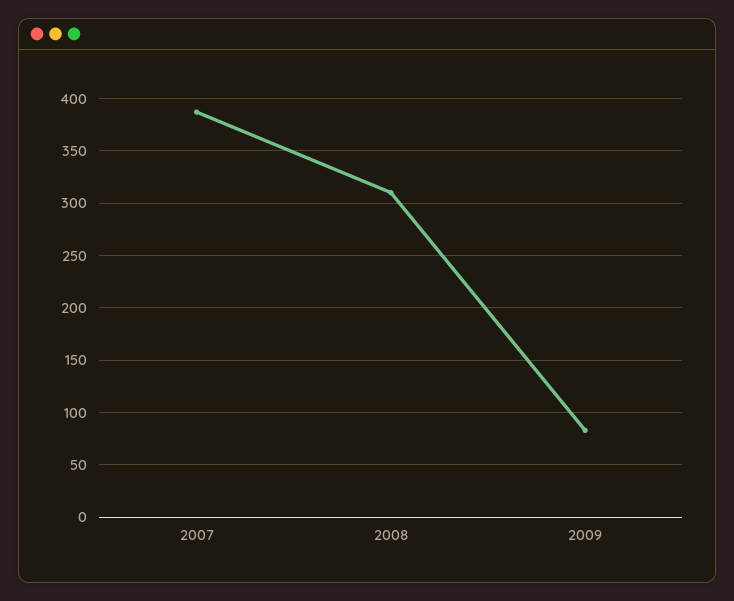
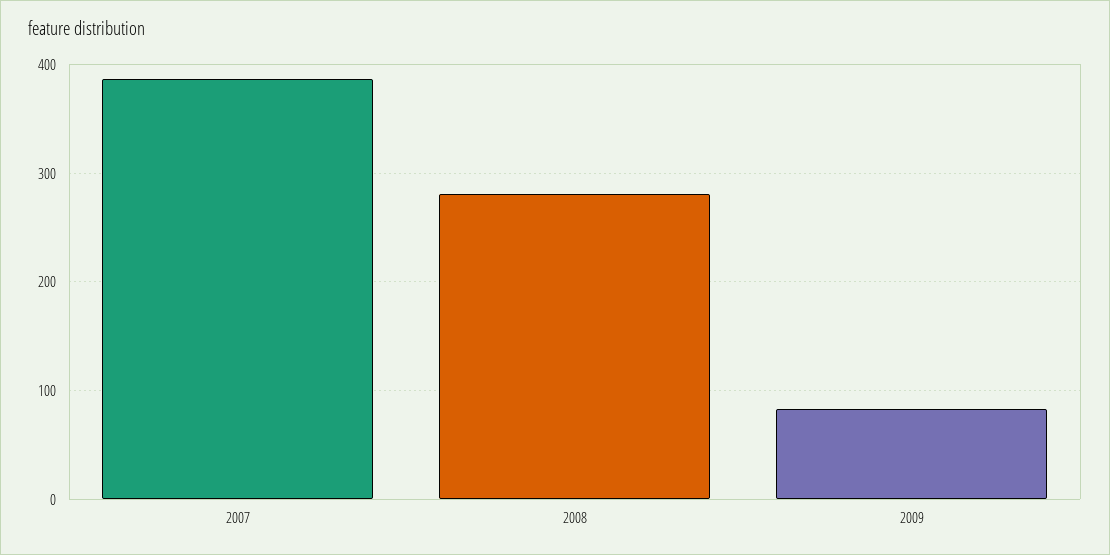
  {
    "2007": 390,
-   "2008": 310,
+   "2008": 280,
    "2009": 80
  }

